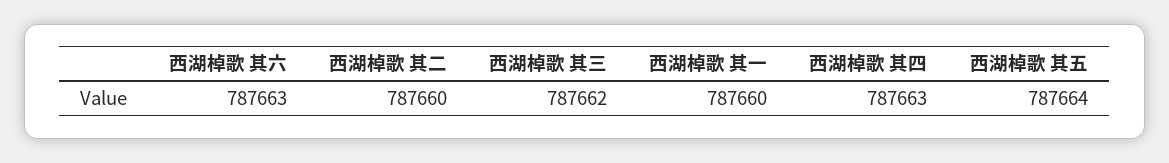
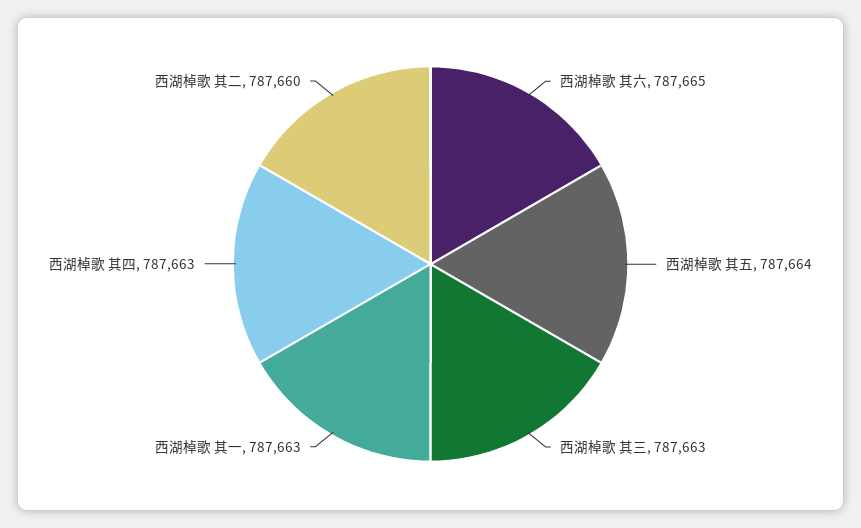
  {
-   "西湖棹歌 其六": 787663,
+   "西湖棹歌 其六": 787665,
    "西湖棹歌 其二": 787660,
-   "西湖棹歌 其三": 787662,
+   "西湖棹歌 其三": 787663,
-   "西湖棹歌 其一": 787660,
+   "西湖棹歌 其一": 787663,
    "西湖棹歌 其四": 787663,
    "西湖棹歌 其五": 787664
  }

